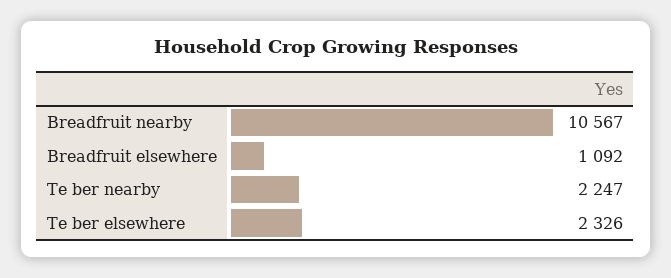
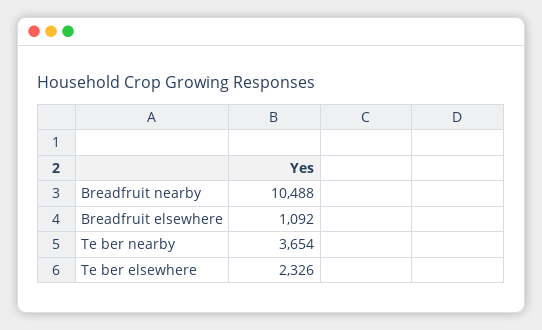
  {
-   "Breadfruit nearby": 10567,
+   "Breadfruit nearby": 10488,
    "Breadfruit elsewhere": 1092,
-   "Te ber nearby": 2247,
+   "Te ber nearby": 3654,
    "Te ber elsewhere": 2326
  }

